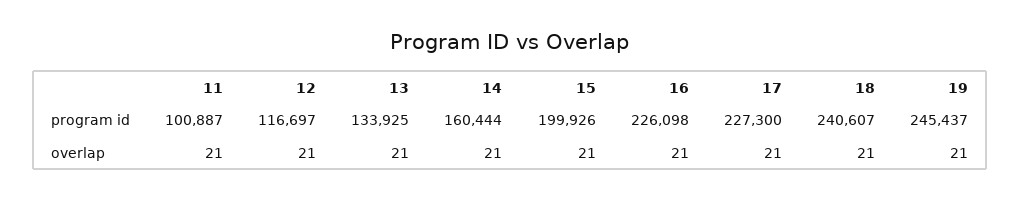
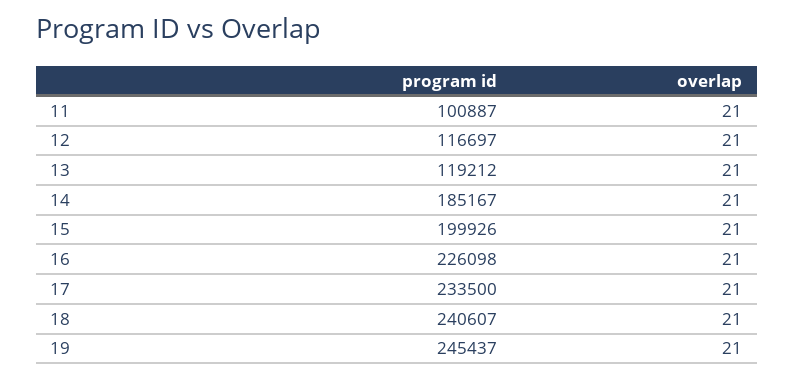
  {
    "11": {
      "program id": 100887,
      "overlap": 21
    },
    "12": {
      "program id": 116697,
      "overlap": 21
    },
    "13": {
-     "program id": 133925,
+     "program id": 119212,
      "overlap": 21
    },
    "14": {
-     "program id": 160444,
+     "program id": 185167,
      "overlap": 21
    },
    "15": {
      "program id": 199926,
      "overlap": 21
    },
    "16": {
      "program id": 226098,
      "overlap": 21
    },
    "17": {
-     "program id": 227300,
+     "program id": 233500,
      "overlap": 21
    },
    "18": {
      "program id": 240607,
      "overlap": 21
    },
    "19": {
      "program id": 245437,
      "overlap": 21
    }
  }

